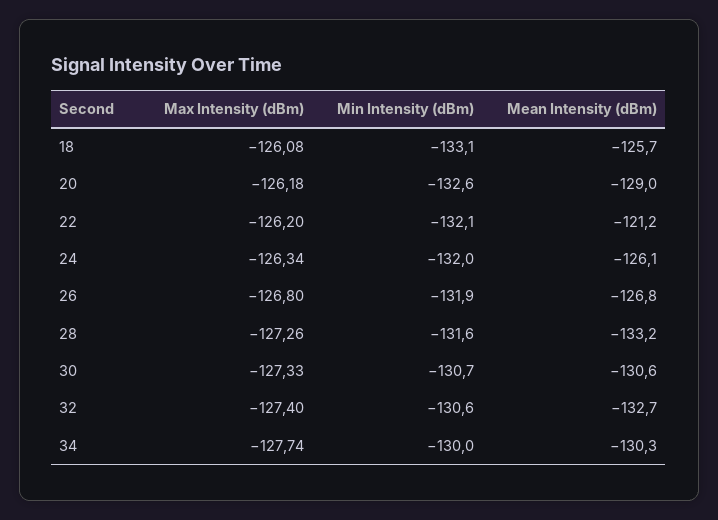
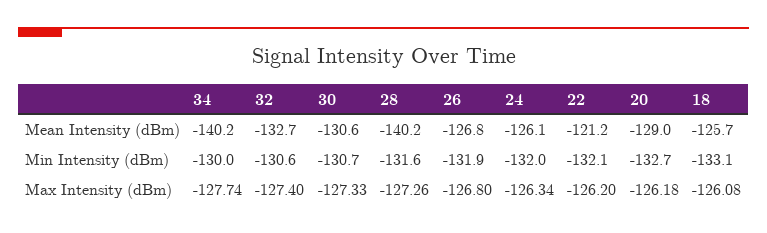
  {
    "Max Intensity (dBm)": {
      "18": -126.08,
      "20": -126.18,
      "22": -126.2,
      "24": -126.34,
      "26": -126.8,
      "28": -127.26,
      "30": -127.33,
      "32": -127.4,
      "34": -127.74
    },
    "Min Intensity (dBm)": {
      "18": -133.1,
-     "20": -132.6,
+     "20": -132.7,
      "22": -132.1,
      "24": -132,
      "26": -131.9,
      "28": -131.6,
      "30": -130.7,
      "32": -130.6,
      "34": -130
    },
    "Mean Intensity (dBm)": {
      "18": -125.7,
      "20": -129,
      "22": -121.2,
      "24": -126.1,
      "26": -126.8,
-     "28": -133.2,
+     "28": -140.2,
      "30": -130.6,
      "32": -132.7,
-     "34": -130.3
+     "34": -140.2
    }
  }

